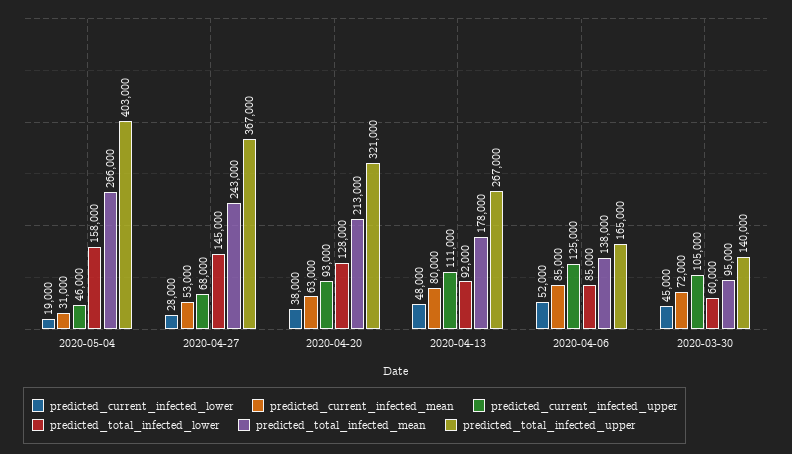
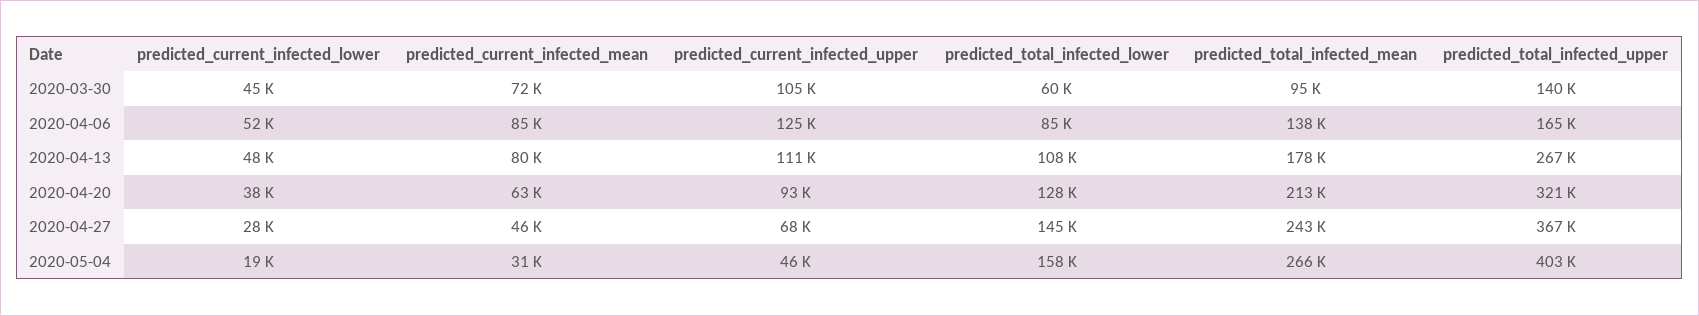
  {
    "predicted_current_infected_lower": {
      "2020-05-04": 19000,
      "2020-04-27": 28000,
      "2020-04-20": 38000,
      "2020-04-13": 48000,
      "2020-04-06": 52000,
      "2020-03-30": 45000
    },
    "predicted_current_infected_mean": {
      "2020-05-04": 31000,
-     "2020-04-27": 53000,
+     "2020-04-27": 46000,
      "2020-04-20": 63000,
      "2020-04-13": 80000,
      "2020-04-06": 85000,
      "2020-03-30": 72000
    },
    "predicted_current_infected_upper": {
      "2020-05-04": 46000,
      "2020-04-27": 68000,
      "2020-04-20": 93000,
      "2020-04-13": 111000,
      "2020-04-06": 125000,
      "2020-03-30": 105000
    },
    "predicted_total_infected_lower": {
      "2020-05-04": 158000,
      "2020-04-27": 145000,
      "2020-04-20": 128000,
-     "2020-04-13": 92000,
+     "2020-04-13": 108000,
      "2020-04-06": 85000,
      "2020-03-30": 60000
    },
    "predicted_total_infected_mean": {
      "2020-05-04": 266000,
      "2020-04-27": 243000,
      "2020-04-20": 213000,
      "2020-04-13": 178000,
      "2020-04-06": 138000,
      "2020-03-30": 95000
    },
    "predicted_total_infected_upper": {
      "2020-05-04": 403000,
      "2020-04-27": 367000,
      "2020-04-20": 321000,
      "2020-04-13": 267000,
      "2020-04-06": 165000,
      "2020-03-30": 140000
    }
  }

